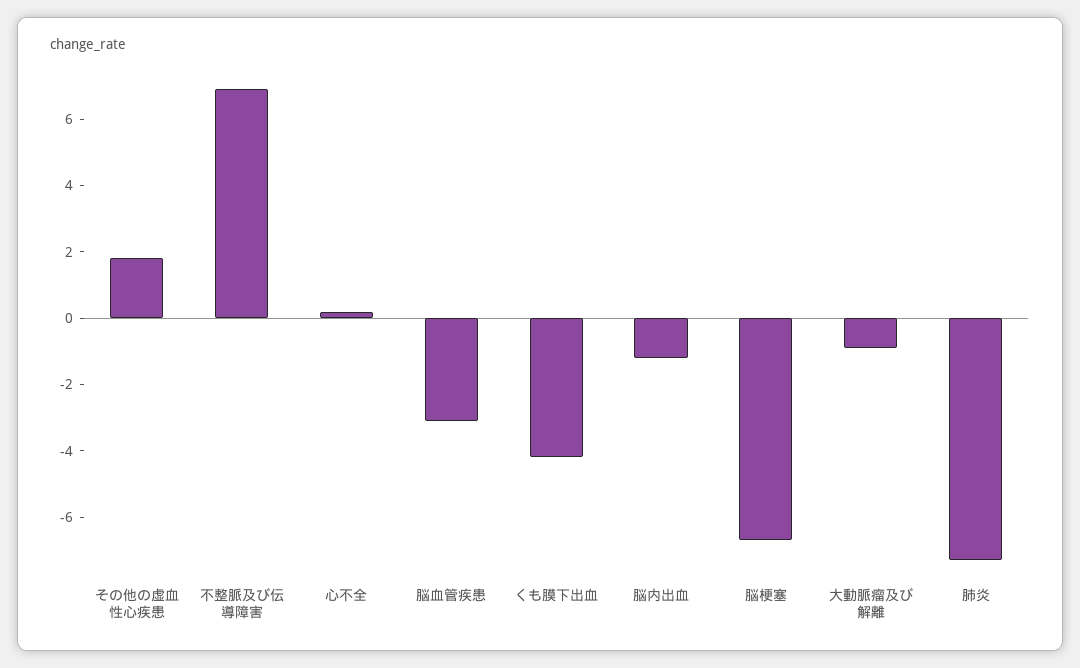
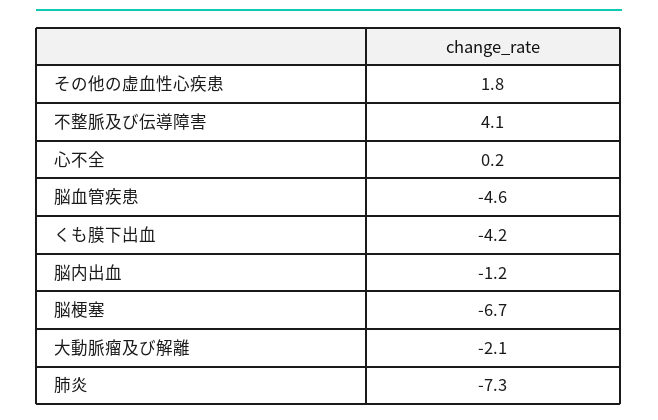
  {
    "その他の虚血性心疾患": 1.8,
-   "不整脈及び伝導障害": 7,
+   "不整脈及び伝導障害": 4.1,
    "心不全": 0.2,
-   "脳血管疾患": -3,
+   "脳血管疾患": -4.6,
    "くも膜下出血": -4.2,
    "脳内出血": -1.2,
    "脳梗塞": -6.7,
-   "大動脈瘤及び解離": -1,
+   "大動脈瘤及び解離": -2.1,
    "肺炎": -7.3
  }

